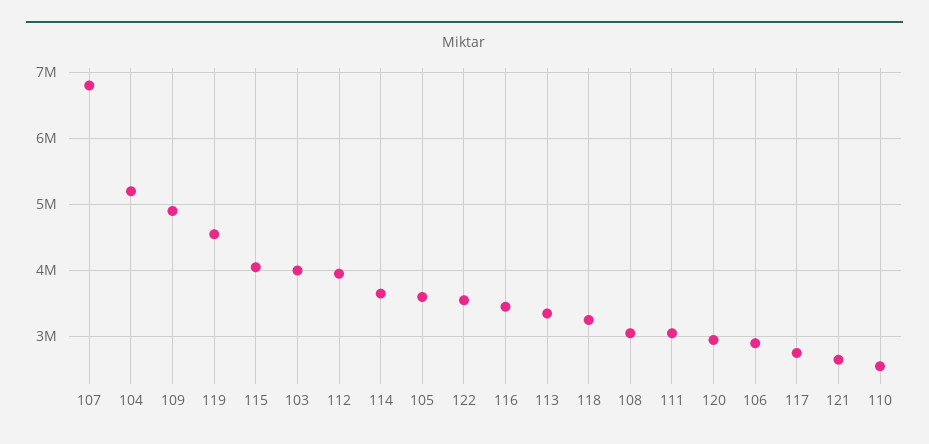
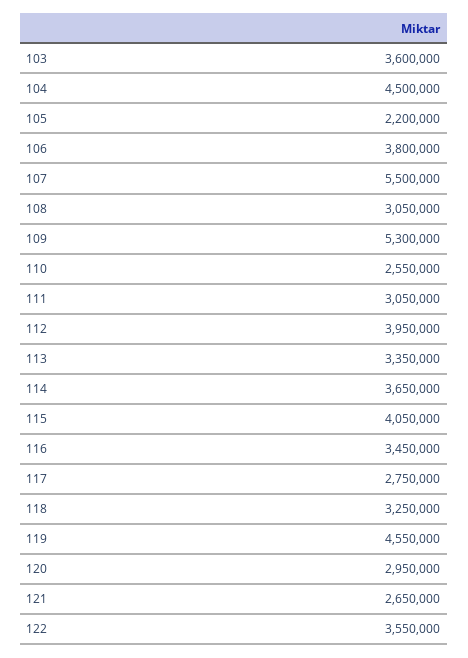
  {
-   "107": 6800000,
+   "107": 5500000,
-   "104": 5200000,
+   "104": 4500000,
-   "109": 4900000,
+   "109": 5300000,
    "119": 4550000,
    "115": 4050000,
-   "103": 4000000,
+   "103": 3600000,
    "112": 3950000,
    "114": 3650000,
-   "105": 3600000,
+   "105": 2200000,
    "122": 3550000,
    "116": 3450000,
    "113": 3350000,
    "118": 3250000,
    "108": 3050000,
    "111": 3050000,
    "120": 2950000,
-   "106": 2900000,
+   "106": 3800000,
    "117": 2750000,
    "121": 2650000,
    "110": 2550000
  }

